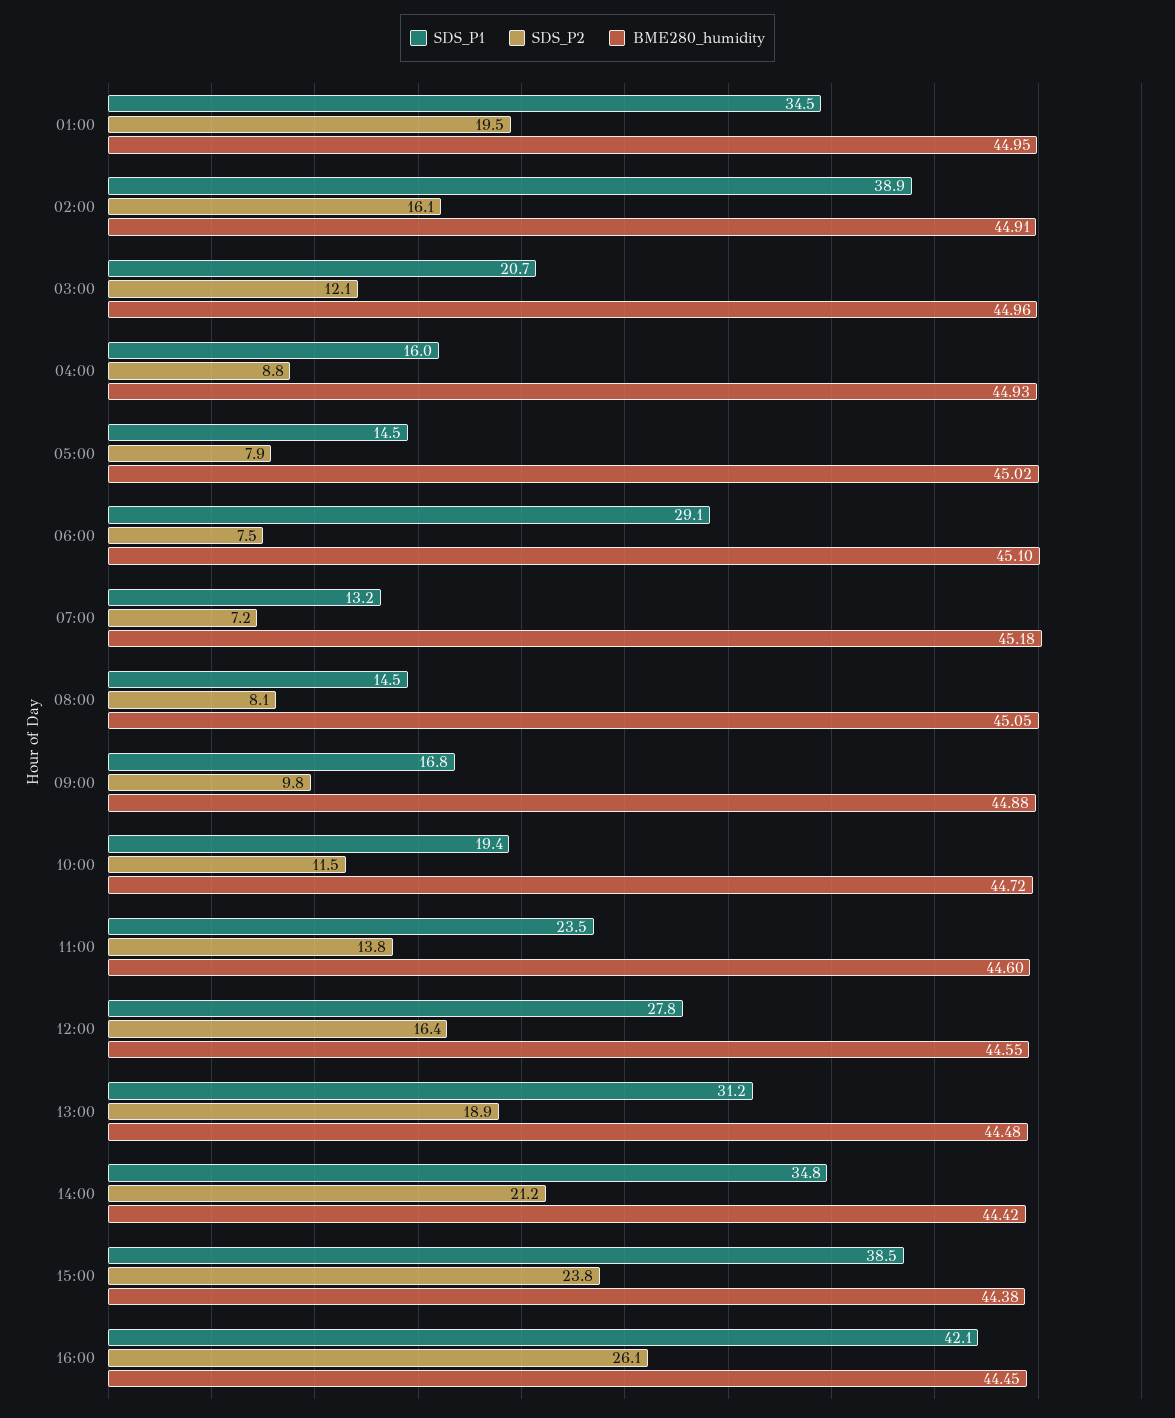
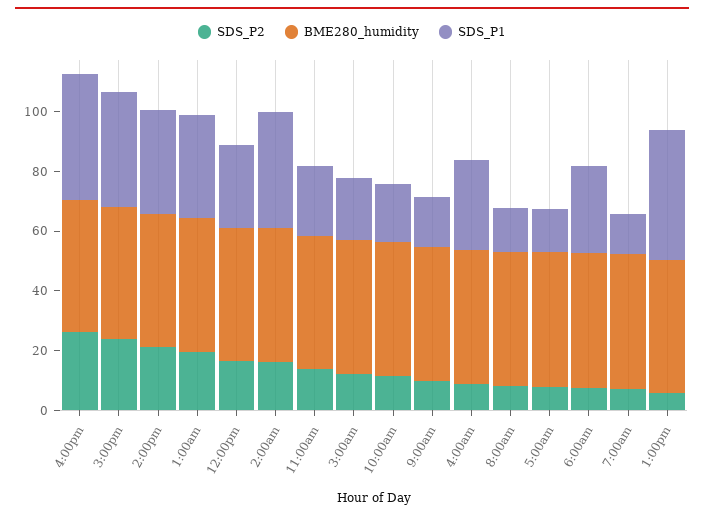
  {
    "SDS_P1": {
      "01:00": 34.5,
      "02:00": 38.9,
      "03:00": 20.7,
-     "04:00": 16,
+     "04:00": 30,
      "05:00": 14.5,
      "06:00": 29.1,
      "07:00": 13.2,
      "08:00": 14.5,
      "09:00": 16.8,
      "10:00": 19.4,
      "11:00": 23.5,
      "12:00": 27.8,
-     "13:00": 31.2,
+     "13:00": 45,
      "14:00": 34.8,
      "15:00": 38.5,
      "16:00": 42.1
    },
    "SDS_P2": {
      "01:00": 19.5,
      "02:00": 16.1,
      "03:00": 12.1,
      "04:00": 8.8,
      "05:00": 7.9,
      "06:00": 7.5,
      "07:00": 7.2,
      "08:00": 8.1,
      "09:00": 9.8,
      "10:00": 11.5,
      "11:00": 13.8,
      "12:00": 16.4,
-     "13:00": 18.9,
+     "13:00": 5,
      "14:00": 21.2,
      "15:00": 23.8,
      "16:00": 26.1
    },
    "BME280_humidity": {
      "01:00": 44.95,
      "02:00": 44.91,
      "03:00": 44.96,
      "04:00": 44.93,
      "05:00": 45.02,
      "06:00": 45.1,
      "07:00": 45.18,
      "08:00": 45.05,
      "09:00": 44.88,
      "10:00": 44.72,
      "11:00": 44.6,
      "12:00": 44.55,
      "13:00": 44.48,
      "14:00": 44.42,
      "15:00": 44.38,
      "16:00": 44.45
    }
  }

